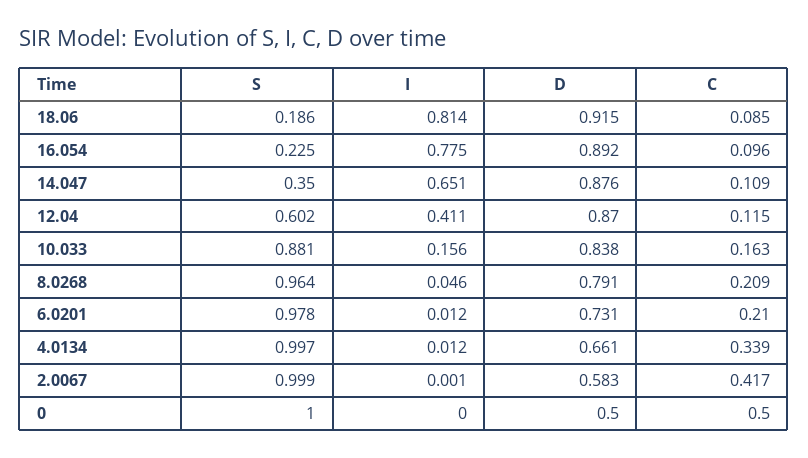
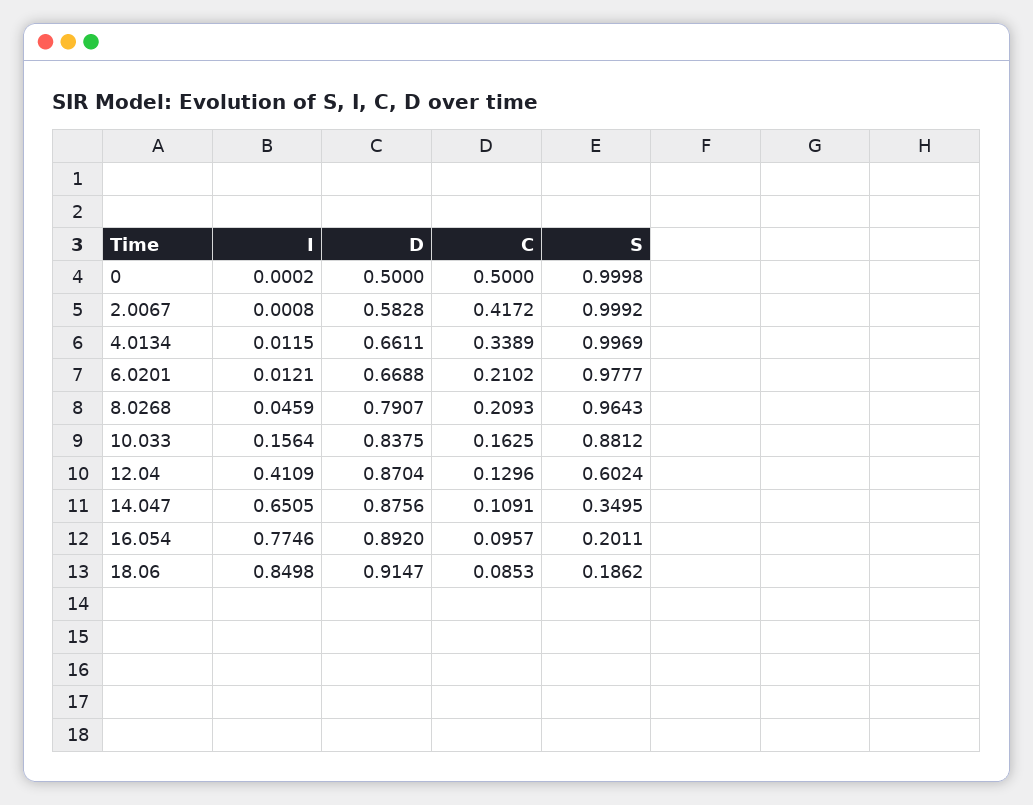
  {
    "S": {
      "18.06": 0.1862,
-     "16.054": 0.225,
+     "16.054": 0.2011,
      "14.047": 0.3495,
      "12.04": 0.6024,
      "10.033": 0.8812,
      "8.0268": 0.9643,
      "6.0201": 0.9777,
      "4.0134": 0.9969,
      "2.0067": 0.9992,
      "0": 0.9998
    },
    "I": {
-     "18.06": 0.814,
+     "18.06": 0.8498,
      "16.054": 0.7746,
      "14.047": 0.6505,
      "12.04": 0.4109,
      "10.033": 0.1564,
      "8.0268": 0.0459,
      "6.0201": 0.0121,
      "4.0134": 0.0115,
      "2.0067": 0.0008,
      "0": 0.0002
    },
    "D": {
      "18.06": 0.9147,
      "16.054": 0.892,
      "14.047": 0.8756,
      "12.04": 0.8704,
      "10.033": 0.8375,
      "8.0268": 0.7907,
-     "6.0201": 0.731,
+     "6.0201": 0.6688,
      "4.0134": 0.6611,
      "2.0067": 0.5828,
      "0": 0.5
    },
    "C": {
      "18.06": 0.0853,
      "16.054": 0.0957,
      "14.047": 0.1091,
-     "12.04": 0.115,
+     "12.04": 0.1296,
      "10.033": 0.1625,
      "8.0268": 0.2093,
      "6.0201": 0.2102,
      "4.0134": 0.3389,
      "2.0067": 0.4172,
      "0": 0.5
    }
  }

